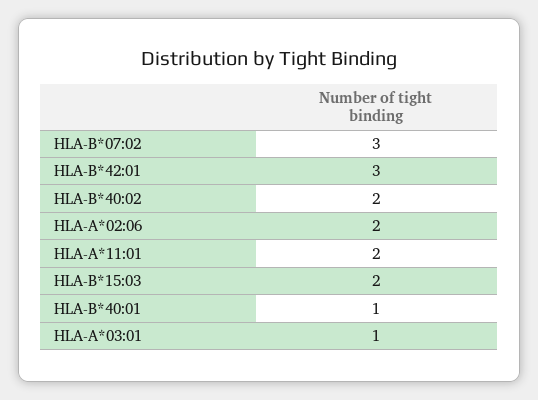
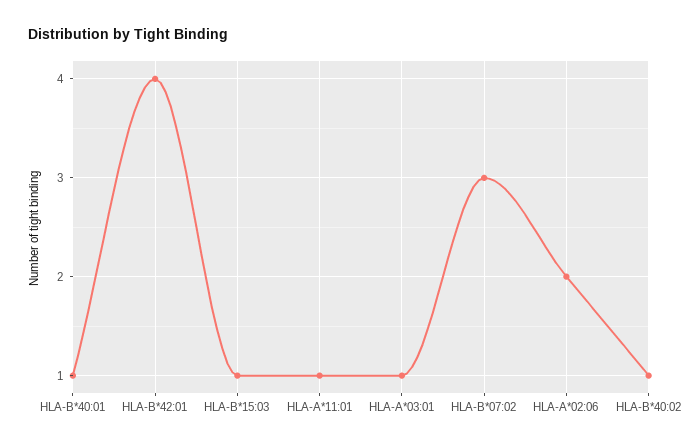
  {
    "HLA-B*07:02": 3,
-   "HLA-B*42:01": 3,
+   "HLA-B*42:01": 4,
-   "HLA-B*40:02": 2,
+   "HLA-B*40:02": 1,
    "HLA-A*02:06": 2,
-   "HLA-A*11:01": 2,
+   "HLA-A*11:01": 1,
-   "HLA-B*15:03": 2,
+   "HLA-B*15:03": 1,
    "HLA-B*40:01": 1,
    "HLA-A*03:01": 1
  }

